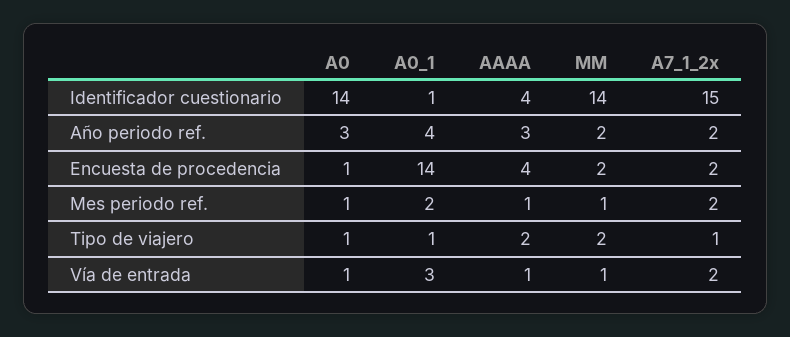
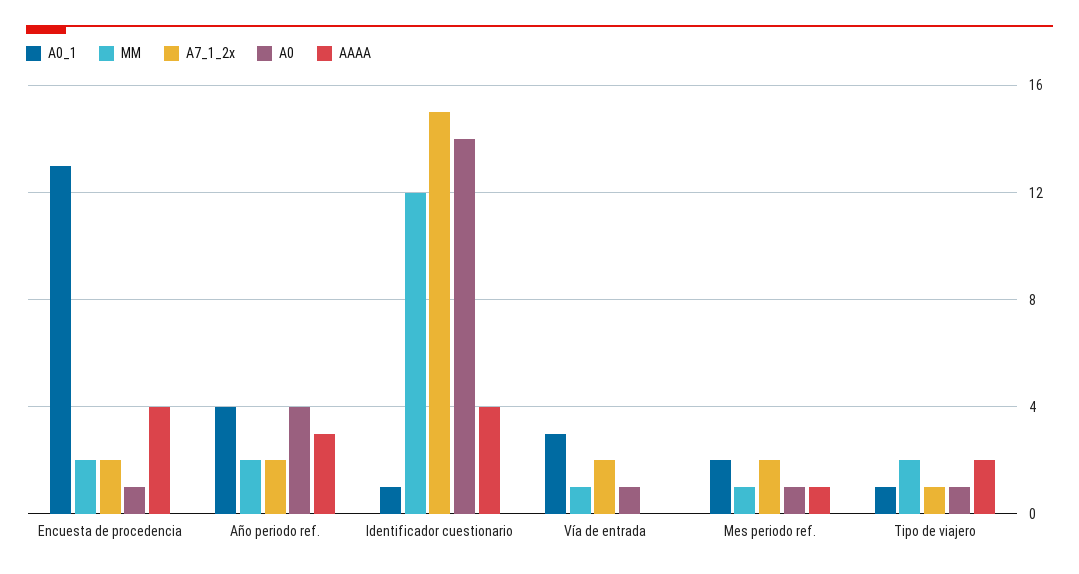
  {
    "A0": {
      "Identificador cuestionario": 14,
-     "Año periodo ref.": 3,
+     "Año periodo ref.": 4,
      "Encuesta de procedencia": 1,
      "Mes periodo ref.": 1,
      "Tipo de viajero": 1,
      "Vía de entrada": 1
    },
    "A0_1": {
      "Identificador cuestionario": 1,
      "Año periodo ref.": 4,
-     "Encuesta de procedencia": 14,
+     "Encuesta de procedencia": 13,
      "Mes periodo ref.": 2,
      "Tipo de viajero": 1,
      "Vía de entrada": 3
    },
    "AAAA": {
      "Identificador cuestionario": 4,
      "Año periodo ref.": 3,
      "Encuesta de procedencia": 4,
      "Mes periodo ref.": 1,
      "Tipo de viajero": 2,
-     "Vía de entrada": 1
+     "Vía de entrada": 0
    },
    "MM": {
-     "Identificador cuestionario": 14,
+     "Identificador cuestionario": 12,
      "Año periodo ref.": 2,
      "Encuesta de procedencia": 2,
      "Mes periodo ref.": 1,
      "Tipo de viajero": 2,
      "Vía de entrada": 1
    },
    "A7_1_2x": {
      "Identificador cuestionario": 15,
      "Año periodo ref.": 2,
      "Encuesta de procedencia": 2,
      "Mes periodo ref.": 2,
      "Tipo de viajero": 1,
      "Vía de entrada": 2
    }
  }

